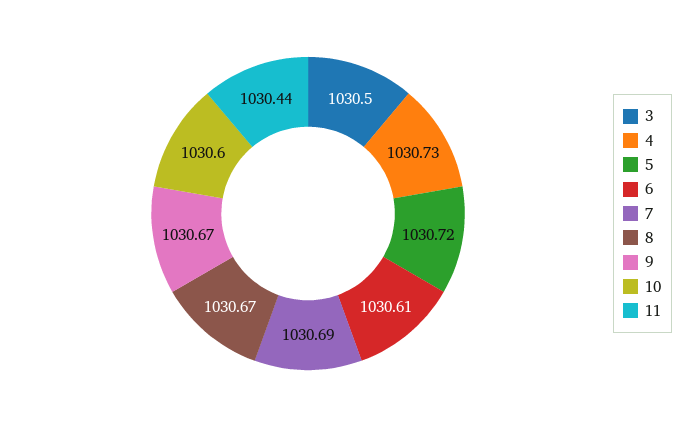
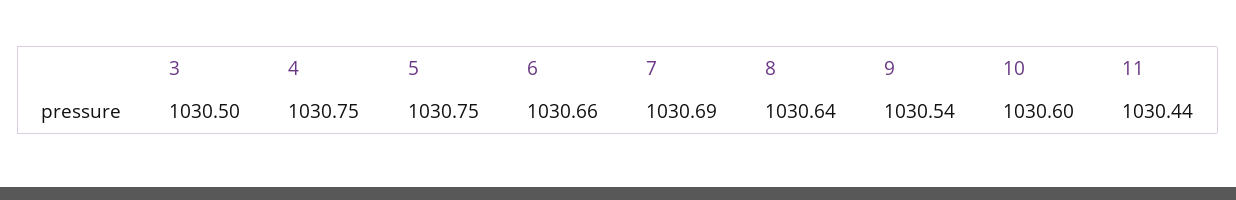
  {
    "3": 1030.5,
-   "4": 1030.73,
+   "4": 1030.75,
-   "5": 1030.72,
+   "5": 1030.75,
-   "6": 1030.61,
+   "6": 1030.66,
    "7": 1030.69,
-   "8": 1030.67,
+   "8": 1030.64,
-   "9": 1030.67,
+   "9": 1030.54,
    "10": 1030.6,
    "11": 1030.44
  }

